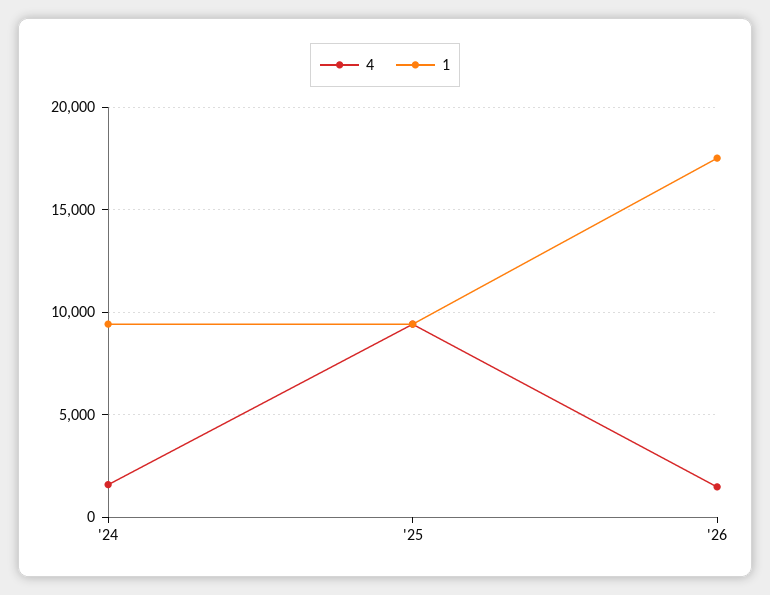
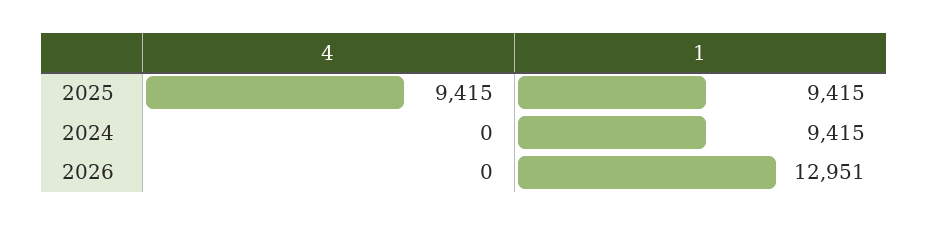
  {
    "4": {
-     "'24": 1500,
+     "'24": 0,
      "'25": 9415,
-     "'26": 1500
+     "'26": 0
    },
    "1": {
      "'24": 9415,
      "'25": 9415,
-     "'26": 17500
+     "'26": 12951
    }
  }

